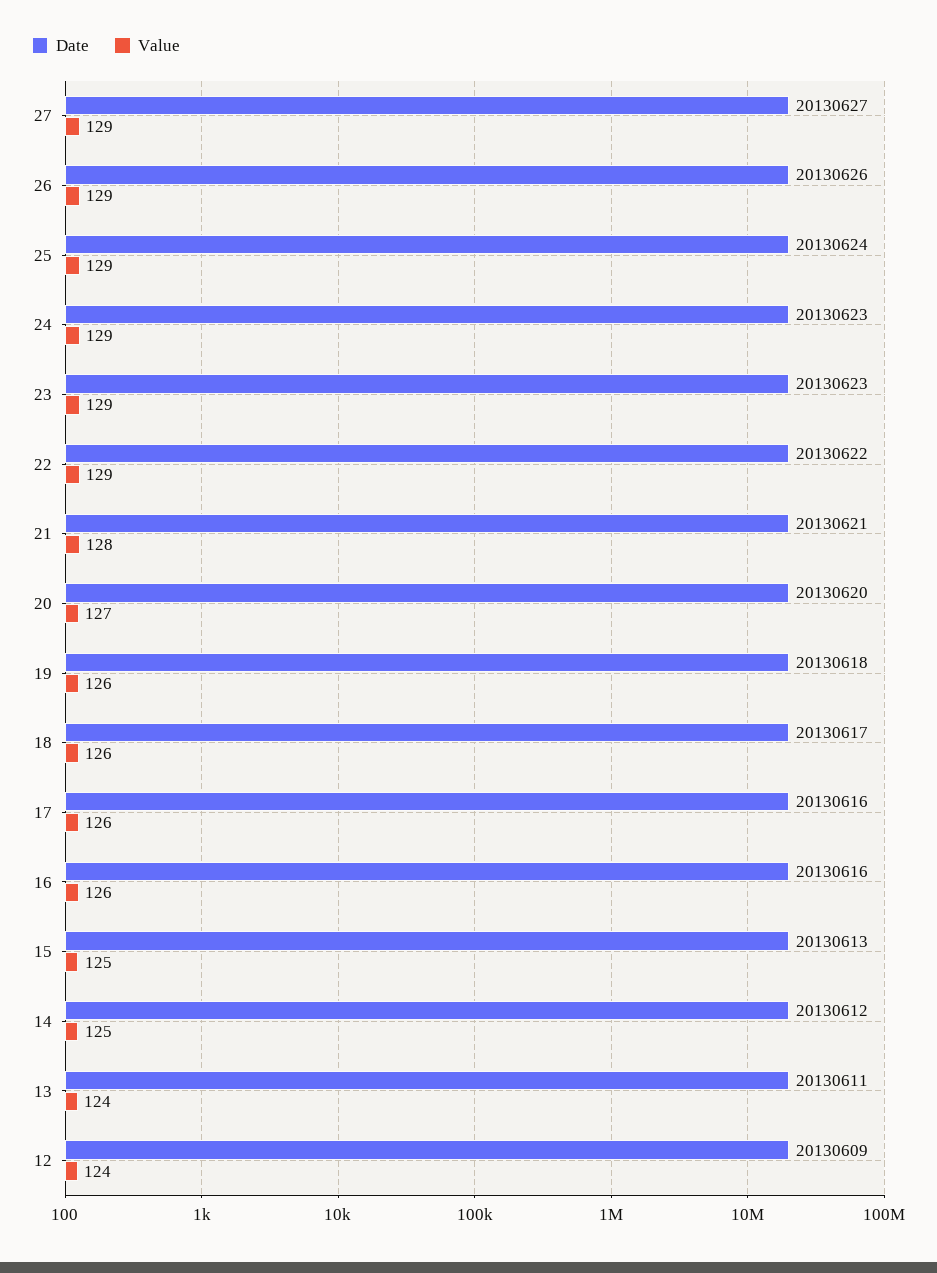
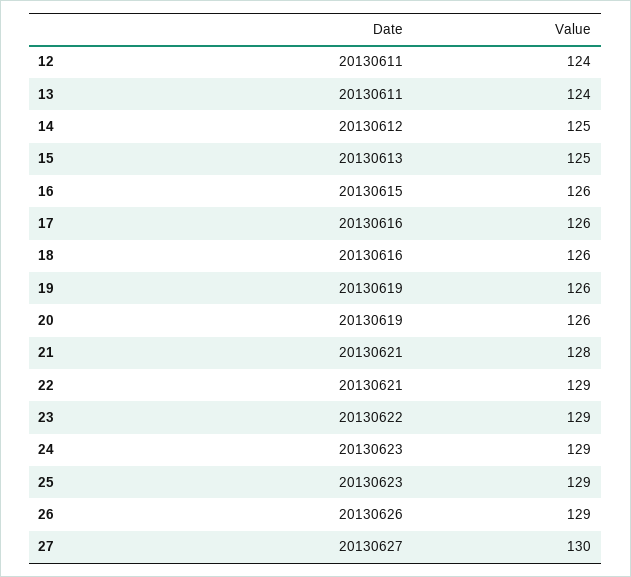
  {
    "Date": {
      "27": 20130627,
      "26": 20130626,
-     "25": 20130624,
+     "25": 20130623,
      "24": 20130623,
-     "23": 20130623,
+     "23": 20130622,
-     "22": 20130622,
+     "22": 20130621,
      "21": 20130621,
-     "20": 20130620,
+     "20": 20130619,
-     "19": 20130618,
+     "19": 20130619,
-     "18": 20130617,
+     "18": 20130616,
      "17": 20130616,
-     "16": 20130616,
+     "16": 20130615,
      "15": 20130613,
      "14": 20130612,
      "13": 20130611,
-     "12": 20130609
+     "12": 20130611
    },
    "Value": {
-     "27": 129,
+     "27": 130,
      "26": 129,
      "25": 129,
      "24": 129,
      "23": 129,
      "22": 129,
      "21": 128,
-     "20": 127,
+     "20": 126,
      "19": 126,
      "18": 126,
      "17": 126,
      "16": 126,
      "15": 125,
      "14": 125,
      "13": 124,
      "12": 124
    }
  }

